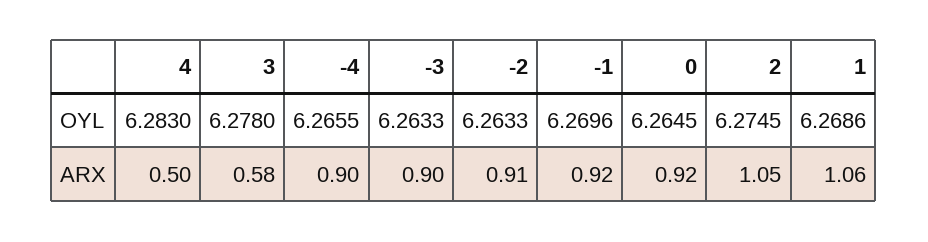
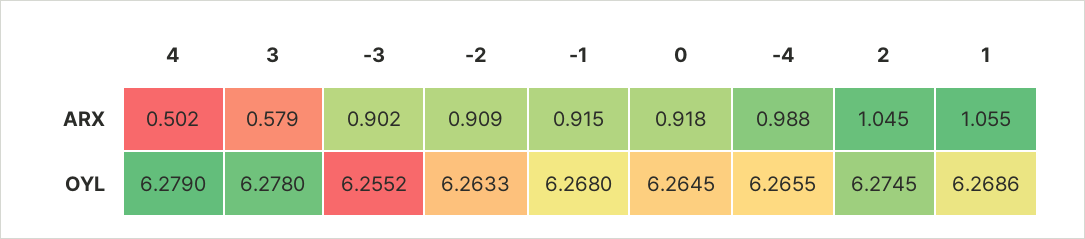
  {
    "4": {
-     "OYL": 6.283,
+     "OYL": 6.279,
      "ARX": 0.502
    },
    "3": {
      "OYL": 6.278,
      "ARX": 0.579
    },
    "-4": {
      "OYL": 6.2655,
-     "ARX": 0.9
+     "ARX": 0.988
    },
    "-3": {
-     "OYL": 6.2633,
+     "OYL": 6.2552,
      "ARX": 0.902
    },
    "-2": {
      "OYL": 6.2633,
      "ARX": 0.909
    },
    "-1": {
-     "OYL": 6.2696,
+     "OYL": 6.268,
      "ARX": 0.915
    },
    "0": {
      "OYL": 6.2645,
      "ARX": 0.918
    },
    "2": {
      "OYL": 6.2745,
      "ARX": 1.045
    },
    "1": {
      "OYL": 6.2686,
      "ARX": 1.055
    }
  }

